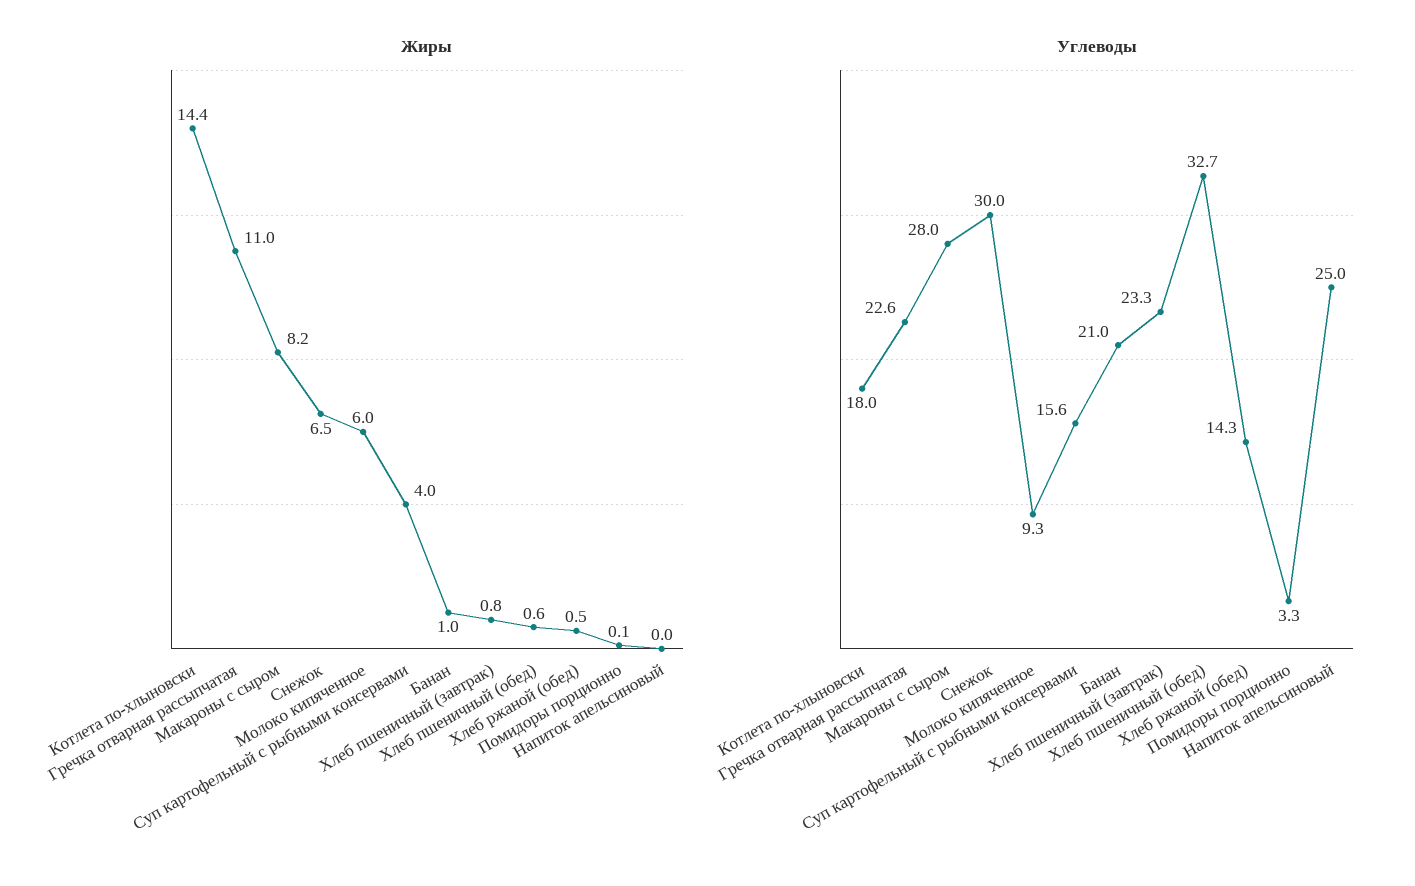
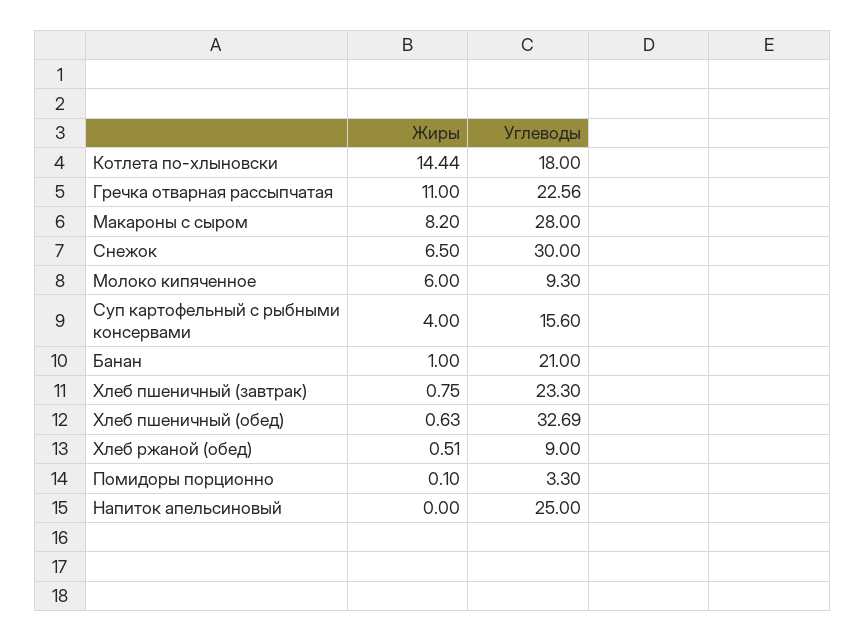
  {
    "Жиры": {
      "Котлета по-хлыновски": 14.44,
      "Гречка отварная рассыпчатая": 11,
      "Макароны с сыром": 8.2,
      "Снежок": 6.5,
      "Молоко кипяченное": 6,
      "Суп картофельный с рыбными консервами": 4,
      "Банан": 1,
      "Хлеб пшеничный (завтрак)": 0.75,
      "Хлеб пшеничный (обед)": 0.63,
      "Хлеб ржаной (обед)": 0.51,
      "Помидоры порционно": 0.1,
      "Напиток апельсиновый": 0
    },
    "Углеводы": {
      "Котлета по-хлыновски": 18,
      "Гречка отварная рассыпчатая": 22.56,
      "Макароны с сыром": 28,
      "Снежок": 30,
      "Молоко кипяченное": 9.3,
      "Суп картофельный с рыбными консервами": 15.6,
      "Банан": 21,
      "Хлеб пшеничный (завтрак)": 23.3,
      "Хлеб пшеничный (обед)": 32.69,
-     "Хлеб ржаной (обед)": 14.3,
+     "Хлеб ржаной (обед)": 9,
      "Помидоры порционно": 3.3,
      "Напиток апельсиновый": 25
    }
  }

